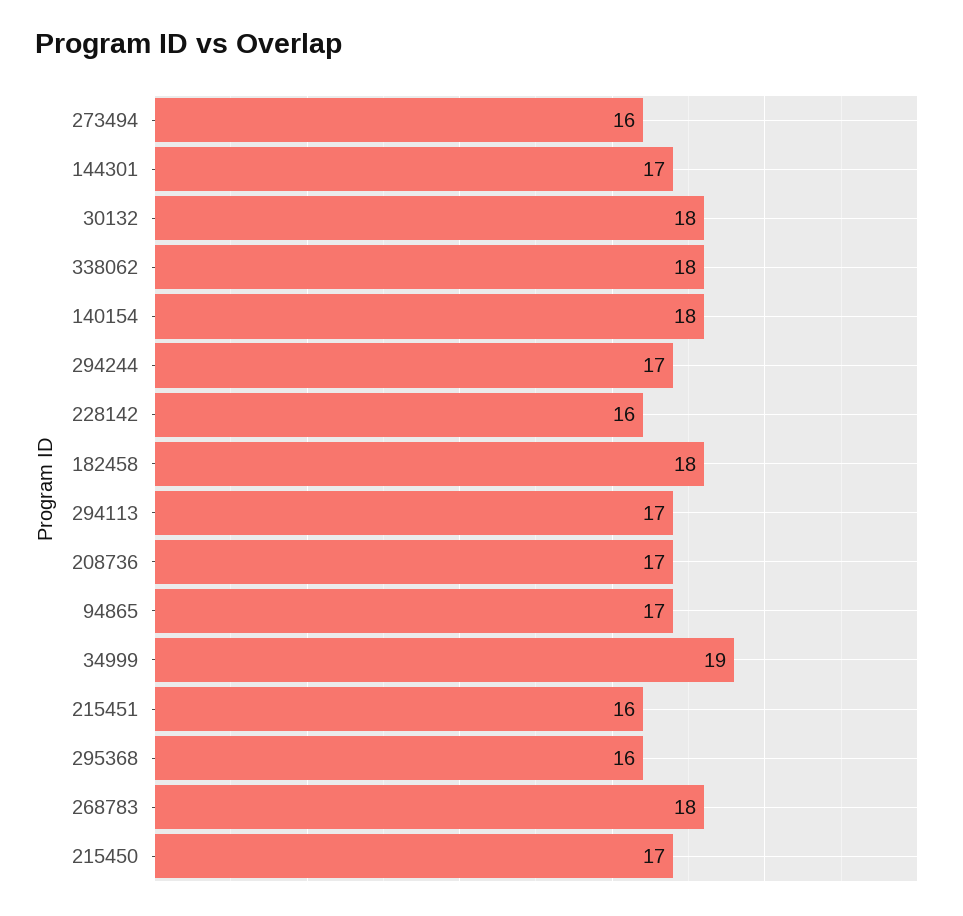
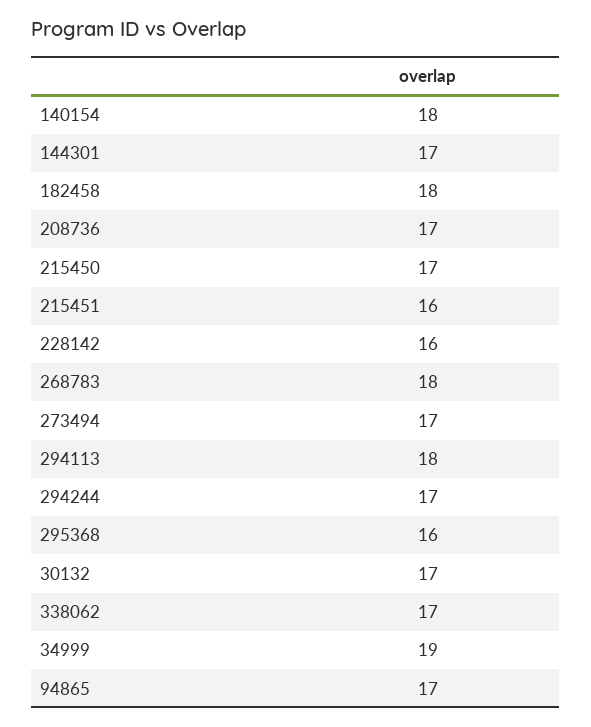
  {
-   "273494": 16,
+   "273494": 17,
    "144301": 17,
-   "30132": 18,
+   "30132": 17,
-   "338062": 18,
+   "338062": 17,
    "140154": 18,
    "294244": 17,
    "228142": 16,
    "182458": 18,
-   "294113": 17,
+   "294113": 18,
    "208736": 17,
    "94865": 17,
    "34999": 19,
    "215451": 16,
    "295368": 16,
    "268783": 18,
    "215450": 17
  }

